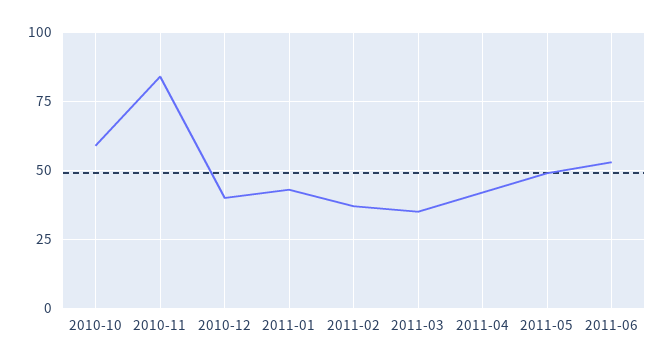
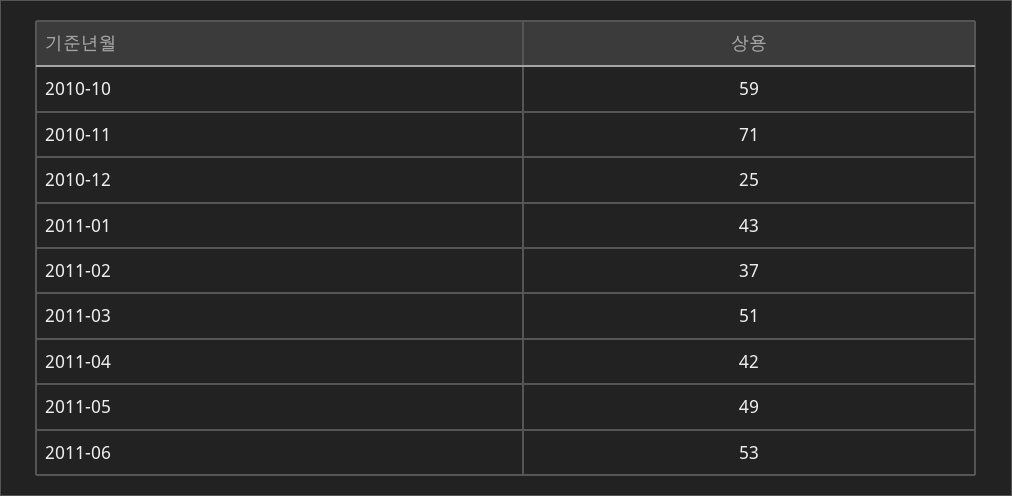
  {
    "2010-10": 59,
-   "2010-11": 85,
+   "2010-11": 71,
-   "2010-12": 40,
+   "2010-12": 25,
    "2011-01": 43,
    "2011-02": 37,
-   "2011-03": 35,
+   "2011-03": 51,
    "2011-04": 42,
    "2011-05": 49,
    "2011-06": 53
  }

